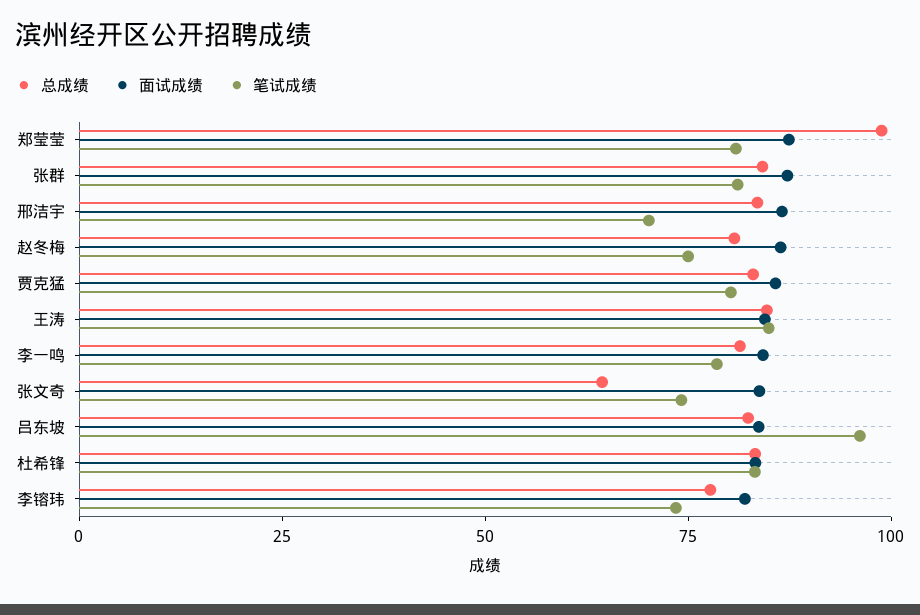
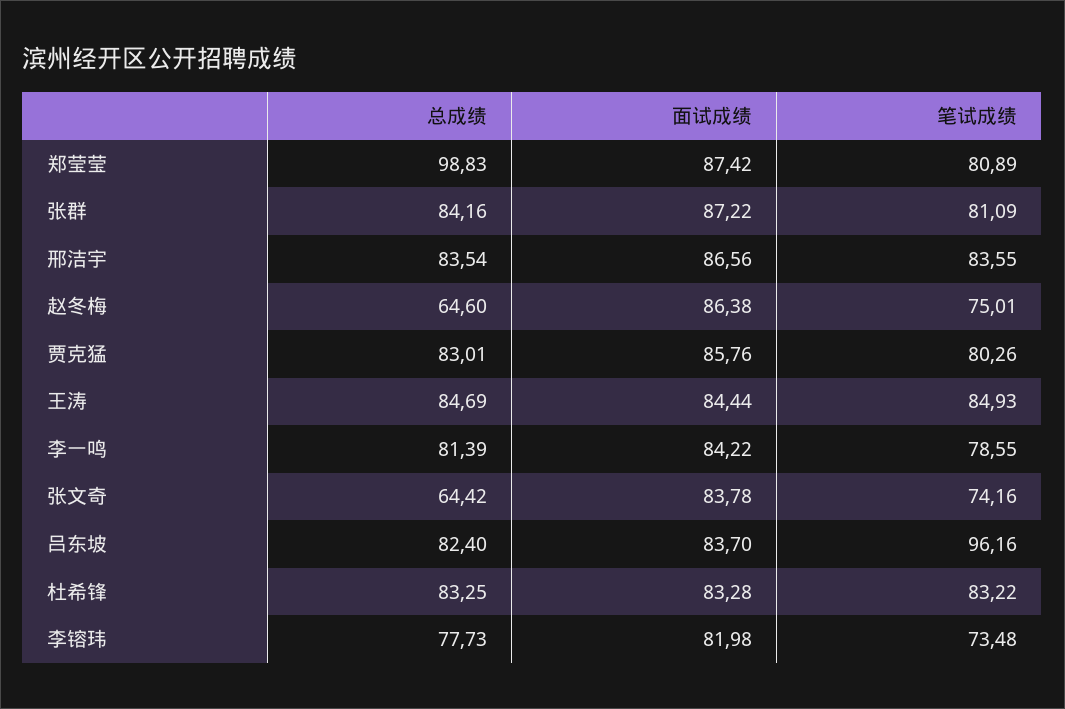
  {
    "总成绩": {
      "郑莹莹": 98.83,
      "张群": 84.16,
      "邢洁宇": 83.54,
-     "赵冬梅": 80,
+     "赵冬梅": 64.6,
      "贾克猛": 83.01,
      "王涛": 84.69,
      "李一鸣": 81.39,
      "张文奇": 64.42,
      "吕东坡": 82.4,
      "杜希锋": 83.25,
      "李镕玮": 77.73
    },
    "面试成绩": {
      "郑莹莹": 87.42,
      "张群": 87.22,
      "邢洁宇": 86.56,
      "赵冬梅": 86.38,
      "贾克猛": 85.76,
      "王涛": 84.44,
      "李一鸣": 84.22,
      "张文奇": 83.78,
      "吕东坡": 83.7,
      "杜希锋": 83.28,
      "李镕玮": 81.98
    },
    "笔试成绩": {
      "郑莹莹": 80.89,
      "张群": 81.09,
-     "邢洁宇": 70,
+     "邢洁宇": 83.55,
      "赵冬梅": 75.01,
      "贾克猛": 80.26,
      "王涛": 84.93,
      "李一鸣": 78.55,
      "张文奇": 74.16,
      "吕东坡": 96.16,
      "杜希锋": 83.22,
      "李镕玮": 73.48
    }
  }

